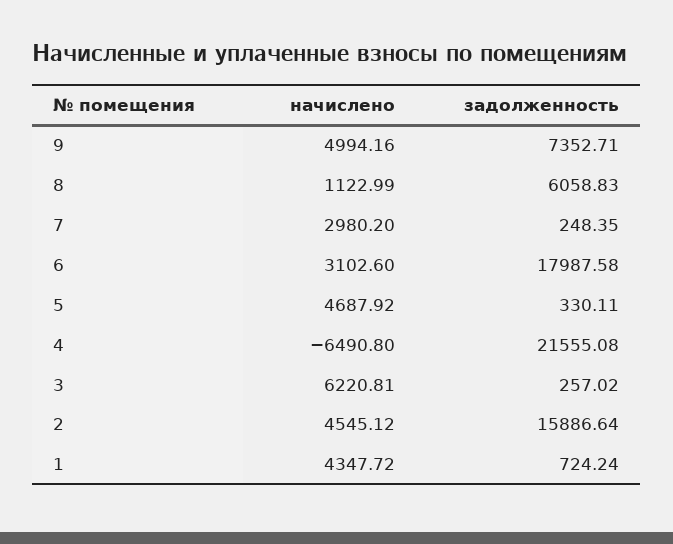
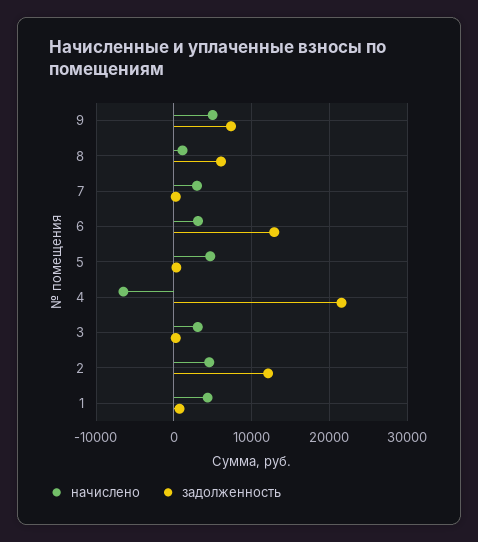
  {
    "начислено": {
      "9": 4994.16,
      "8": 1122.99,
      "7": 2980.2,
      "6": 3102.6,
      "5": 4687.92,
      "4": -6490.8,
-     "3": 6220.81,
+     "3": 3000,
      "2": 4545.12,
      "1": 4347.72
    },
    "задолженность": {
      "9": 7352.71,
      "8": 6058.83,
      "7": 248.35,
-     "6": 17987.58,
+     "6": 13000,
      "5": 330.11,
      "4": 21555.08,
      "3": 257.02,
-     "2": 15886.64,
+     "2": 12000,
      "1": 724.24
    }
  }

